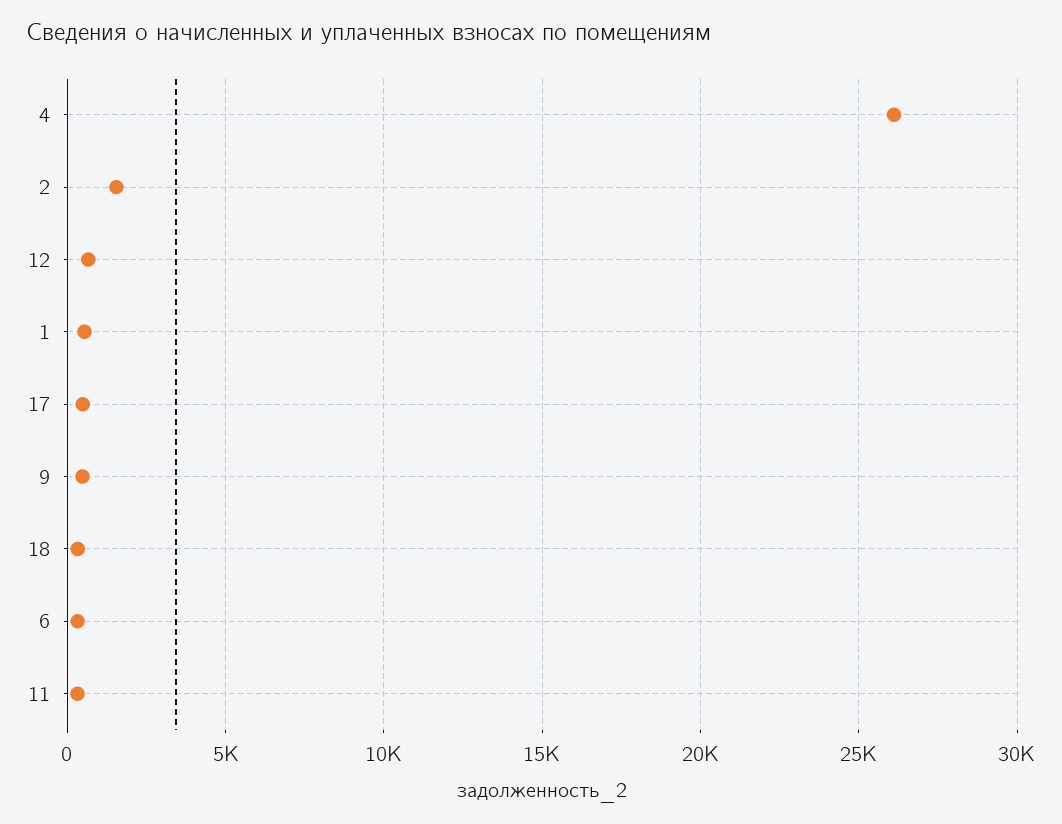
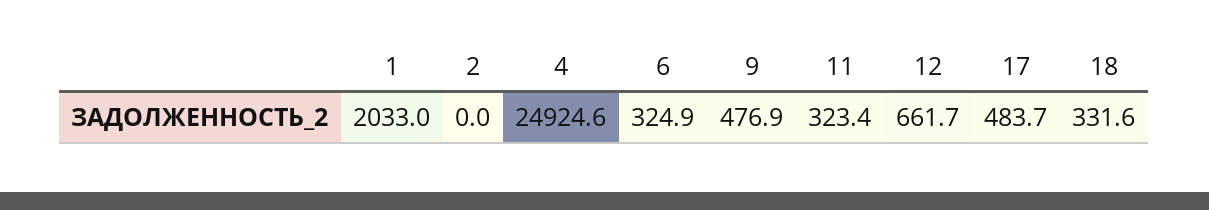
  {
-   "4": 26000,
+   "4": 24924.6,
-   "2": 1500,
+   "2": 0,
    "12": 661.7,
-   "1": 500,
+   "1": 2033,
    "17": 483.7,
    "9": 476.9,
    "18": 331.6,
    "6": 324.9,
    "11": 323.4
  }

